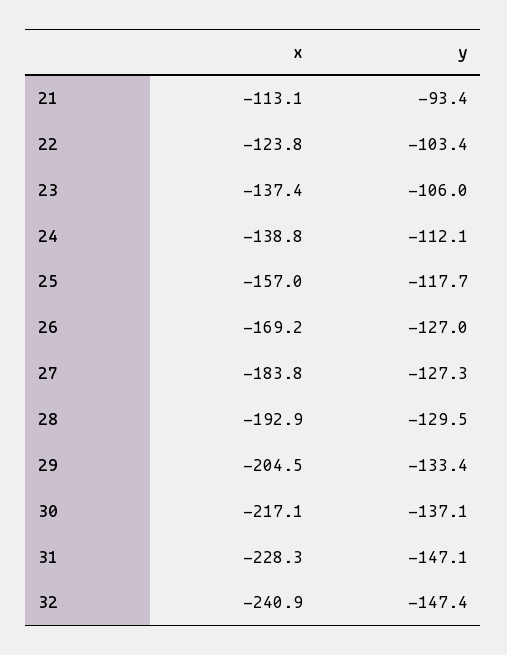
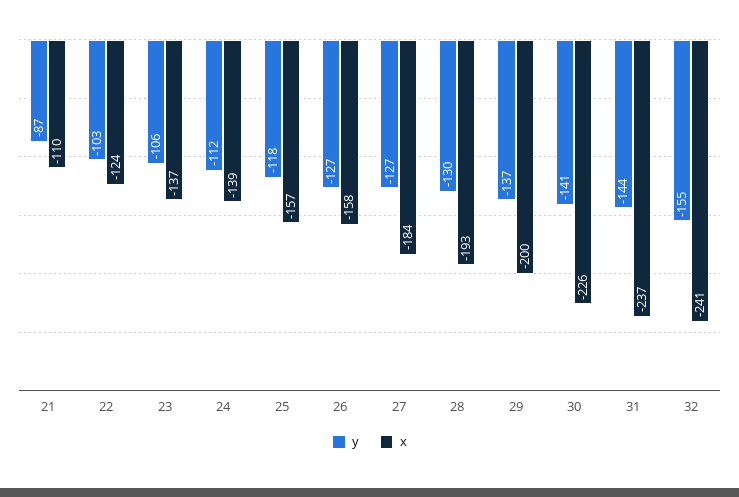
  {
    "x": {
-     "21": -113.1,
+     "21": -110,
      "22": -123.8,
      "23": -137.4,
      "24": -138.8,
      "25": -157,
-     "26": -169.2,
+     "26": -158,
      "27": -183.8,
      "28": -192.9,
-     "29": -204.5,
+     "29": -200,
-     "30": -217.1,
+     "30": -226,
-     "31": -228.3,
+     "31": -237,
      "32": -240.9
    },
    "y": {
-     "21": -93.4,
+     "21": -87,
      "22": -103.4,
      "23": -106,
      "24": -112.1,
      "25": -117.7,
      "26": -127,
      "27": -127.3,
      "28": -129.5,
-     "29": -133.4,
+     "29": -137,
-     "30": -137.1,
+     "30": -141,
-     "31": -147.1,
+     "31": -144,
-     "32": -147.4
+     "32": -155
    }
  }

